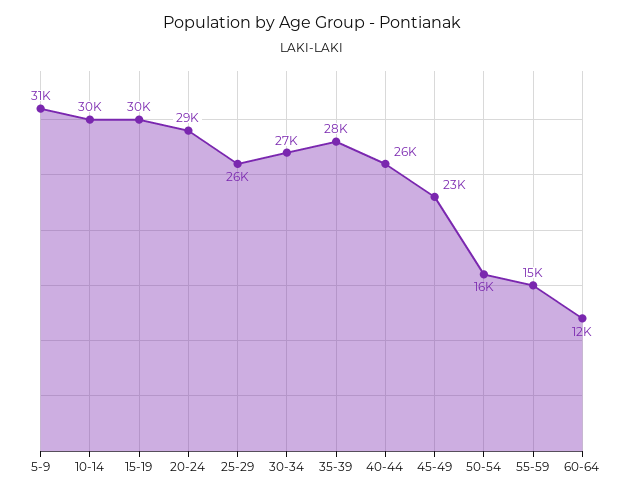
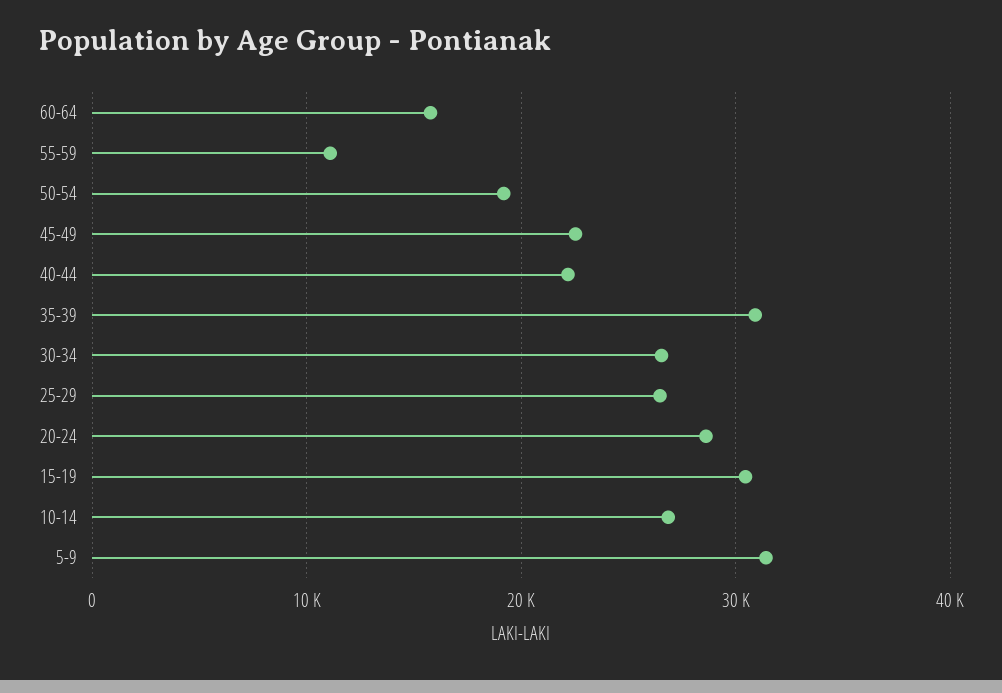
  {
    "5-9": 31000,
-   "10-14": 30000,
+   "10-14": 27000,
    "15-19": 30000,
    "20-24": 29000,
    "25-29": 26000,
    "30-34": 27000,
-   "35-39": 28000,
+   "35-39": 31000,
-   "40-44": 26000,
+   "40-44": 22000,
    "45-49": 23000,
-   "50-54": 16000,
+   "50-54": 19000,
-   "55-59": 15000,
+   "55-59": 11000,
-   "60-64": 12000
+   "60-64": 16000
  }

